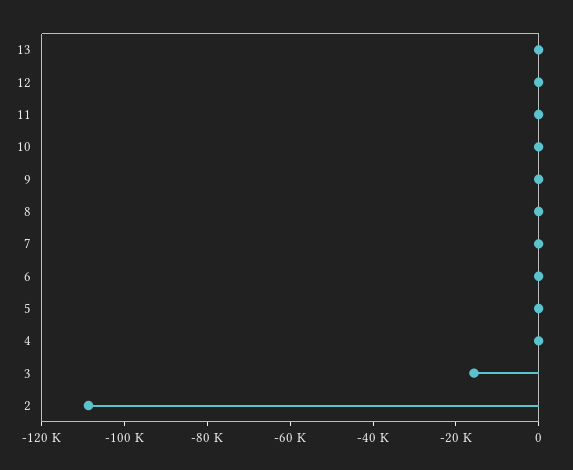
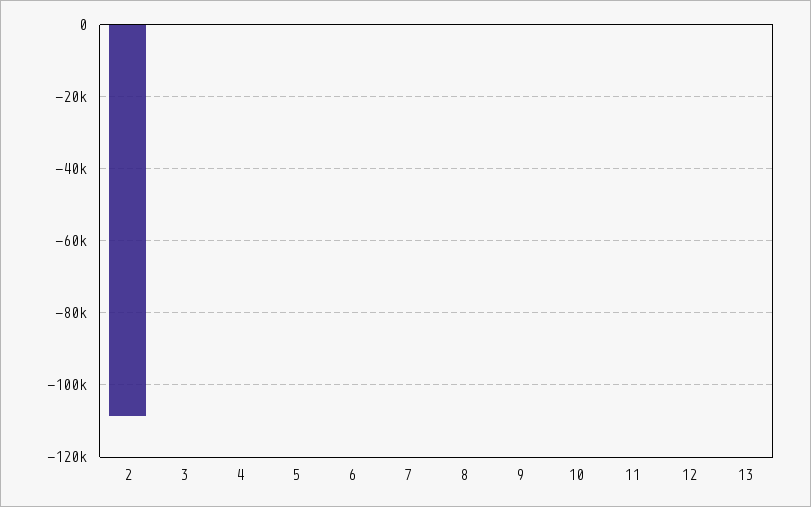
  {
    "13": 0,
    "12": 0,
    "11": 0,
    "10": 0,
    "9": 0,
    "8": 0,
    "7": 0,
    "6": 0,
    "5": 0,
    "4": 0,
-   "3": -15000,
+   "3": 0,
    "2": -108000
  }

